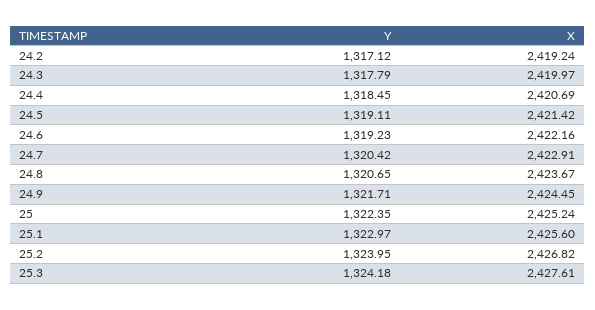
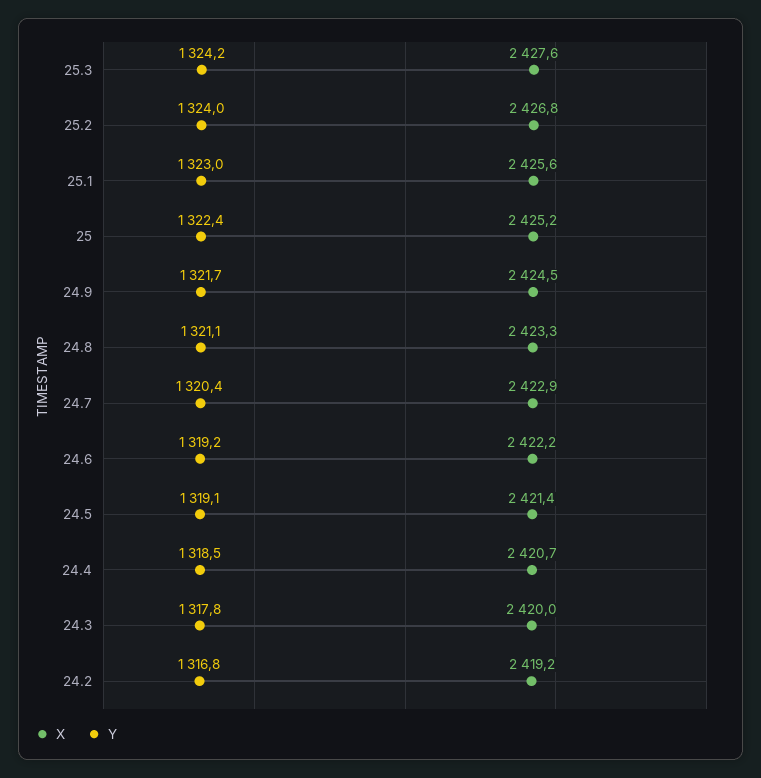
  {
    "Y": {
-     "24.2": 1317.12,
+     "24.2": 1316.8,
      "24.3": 1317.79,
      "24.4": 1318.45,
      "24.5": 1319.11,
      "24.6": 1319.23,
      "24.7": 1320.42,
-     "24.8": 1320.65,
+     "24.8": 1321.1,
      "24.9": 1321.71,
      "25": 1322.35,
      "25.1": 1322.97,
      "25.2": 1323.95,
      "25.3": 1324.18
    },
    "X": {
      "24.2": 2419.24,
      "24.3": 2419.97,
      "24.4": 2420.69,
      "24.5": 2421.42,
      "24.6": 2422.16,
      "24.7": 2422.91,
-     "24.8": 2423.67,
+     "24.8": 2423.3,
      "24.9": 2424.45,
      "25": 2425.24,
      "25.1": 2425.6,
      "25.2": 2426.82,
      "25.3": 2427.61
    }
  }

